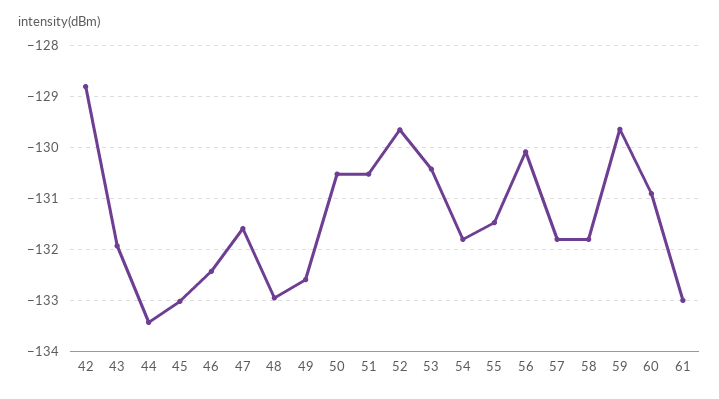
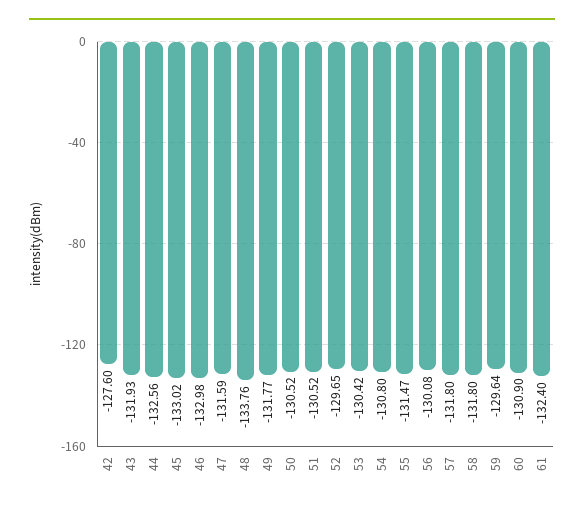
  {
-   "42": -128.8,
+   "42": -127.6,
    "43": -131.93,
-   "44": -133.4,
+   "44": -132.56,
    "45": -133.02,
-   "46": -132.4,
+   "46": -132.98,
    "47": -131.59,
-   "48": -133,
+   "48": -133.76,
-   "49": -132.6,
+   "49": -131.77,
    "50": -130.52,
    "51": -130.52,
    "52": -129.65,
    "53": -130.42,
-   "54": -131.8,
+   "54": -130.8,
    "55": -131.47,
    "56": -130.08,
    "57": -131.8,
    "58": -131.8,
    "59": -129.64,
    "60": -130.9,
-   "61": -133
+   "61": -132.4
  }

